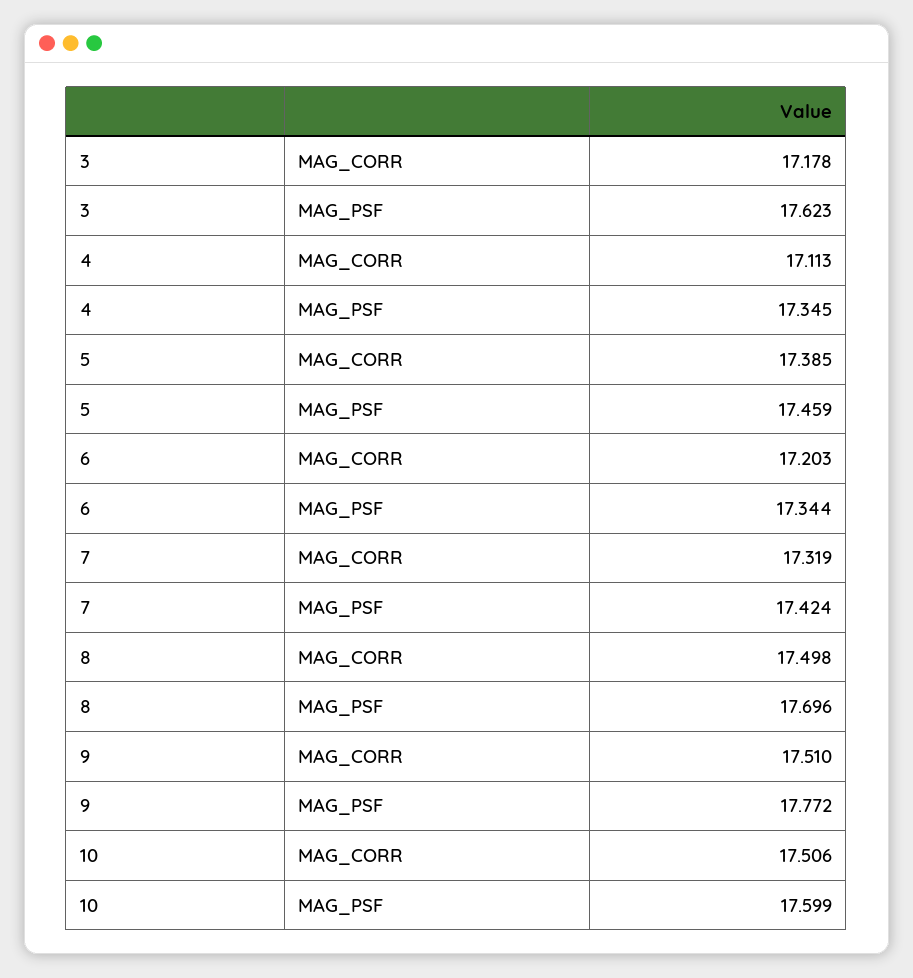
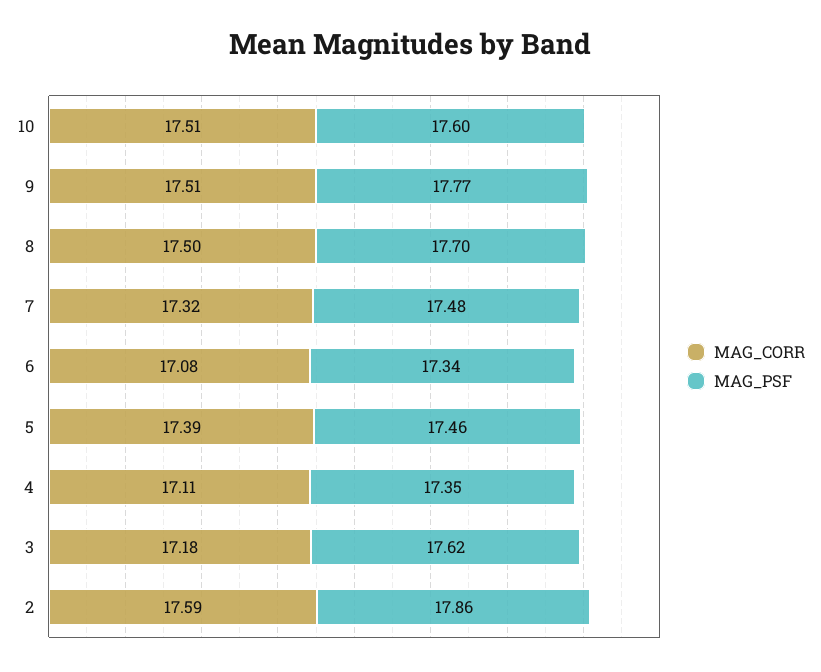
  {
    "MAG_CORR": {
      "3": 17.178,
      "4": 17.113,
      "5": 17.385,
-     "6": 17.203,
+     "6": 17.08,
      "7": 17.319,
      "8": 17.498,
      "9": 17.51,
-     "10": 17.506
+     "10": 17.506,
+     "2": 17.59
    },
    "MAG_PSF": {
      "3": 17.623,
      "4": 17.345,
      "5": 17.459,
      "6": 17.344,
-     "7": 17.424,
+     "7": 17.48,
      "8": 17.696,
      "9": 17.772,
-     "10": 17.599
+     "10": 17.599,
+     "2": 17.86
    }
  }

